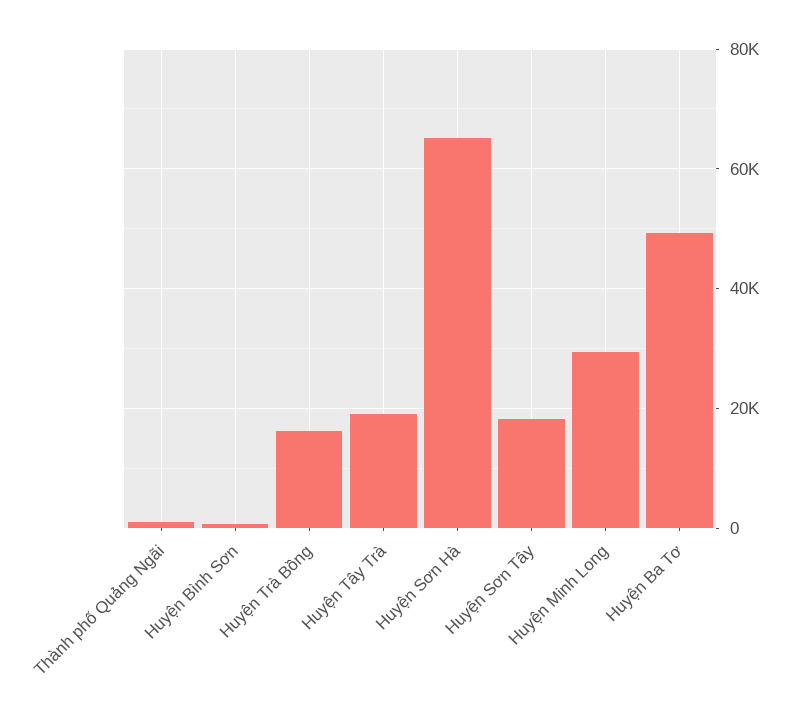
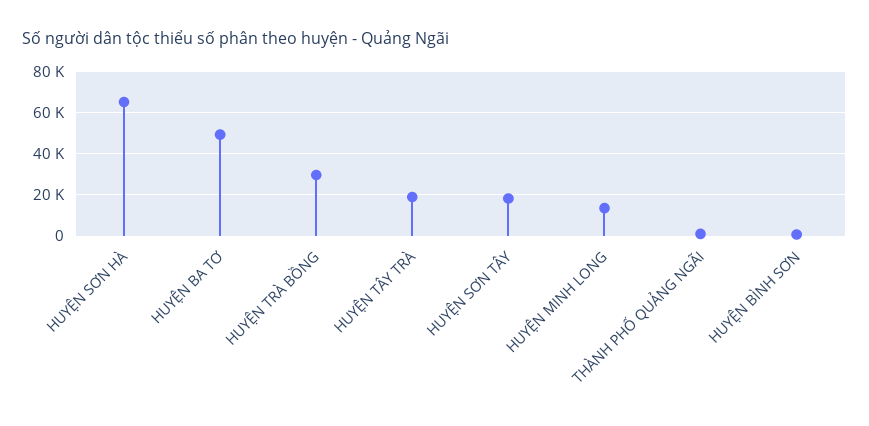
  {
    "Thành phố Quảng Ngãi": 2000,
    "Huyện Bình Sơn": 0,
-   "Huyện Trà Bồng": 16000,
+   "Huyện Trà Bồng": 30000,
    "Huyện Tây Trà": 18000,
    "Huyện Sơn Hà": 66000,
    "Huyện Sơn Tây": 18000,
-   "Huyện Minh Long": 30000,
+   "Huyện Minh Long": 15000,
    "Huyện Ba Tơ": 50000
  }

